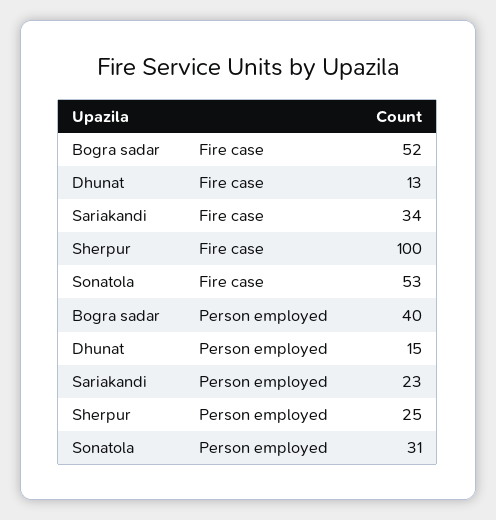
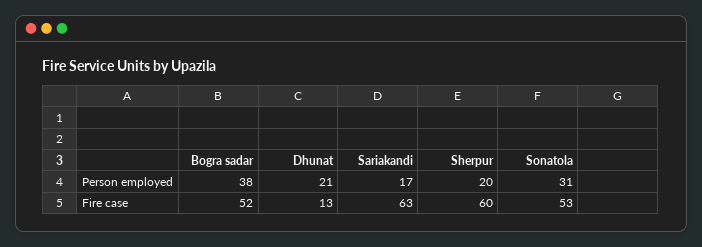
  {
    "Bogra sadar": {
      "Fire case": 52,
-     "Person employed": 40
+     "Person employed": 38
    },
    "Dhunat": {
      "Fire case": 13,
-     "Person employed": 15
+     "Person employed": 21
    },
    "Sariakandi": {
-     "Fire case": 34,
+     "Fire case": 63,
-     "Person employed": 23
+     "Person employed": 17
    },
    "Sherpur": {
-     "Fire case": 100,
+     "Fire case": 60,
-     "Person employed": 25
+     "Person employed": 20
    },
    "Sonatola": {
      "Fire case": 53,
      "Person employed": 31
    }
  }

